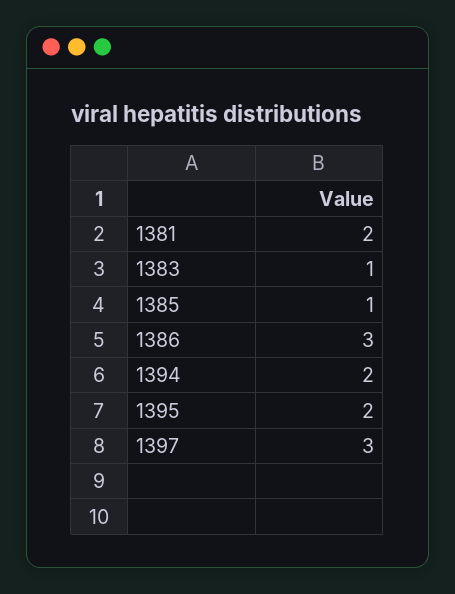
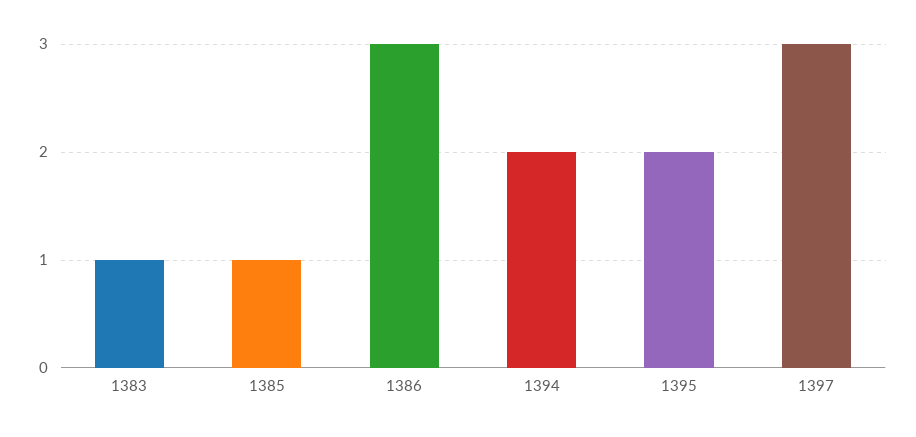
  {
-   "1381": 2,
    "1383": 1,
    "1385": 1,
    "1386": 3,
    "1394": 2,
    "1395": 2,
    "1397": 3
  }

